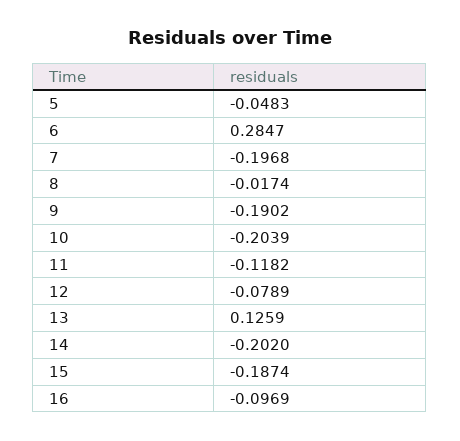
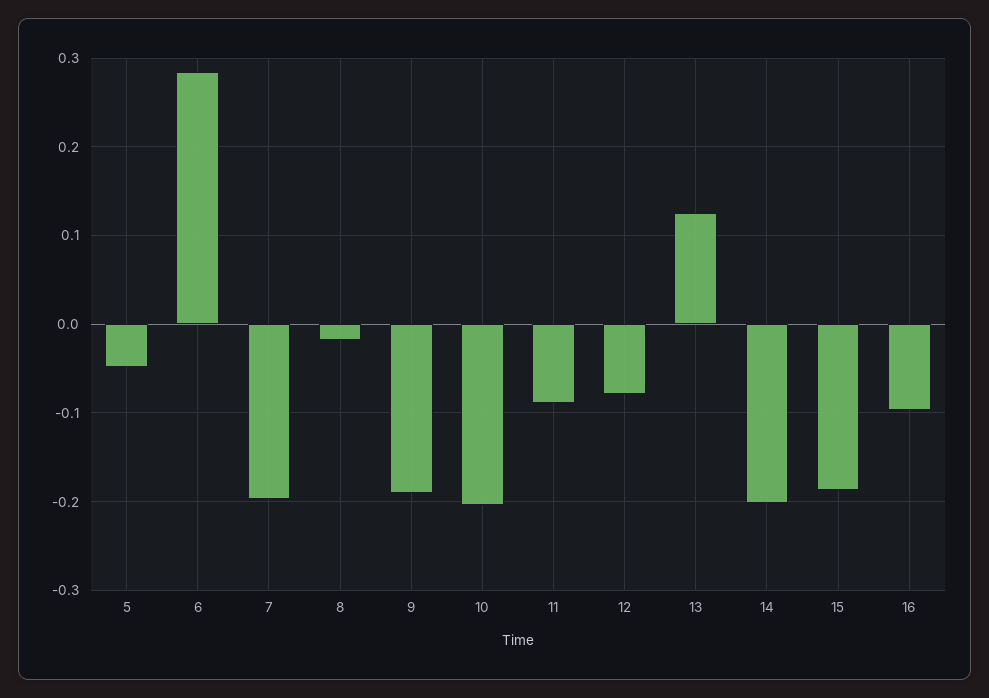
  {
    "5": -0.0483,
    "6": 0.2847,
    "7": -0.1968,
    "8": -0.0174,
    "9": -0.1902,
    "10": -0.2039,
-   "11": -0.1182,
+   "11": -0.09,
    "12": -0.0789,
    "13": 0.1259,
    "14": -0.202,
    "15": -0.1874,
    "16": -0.0969
  }

